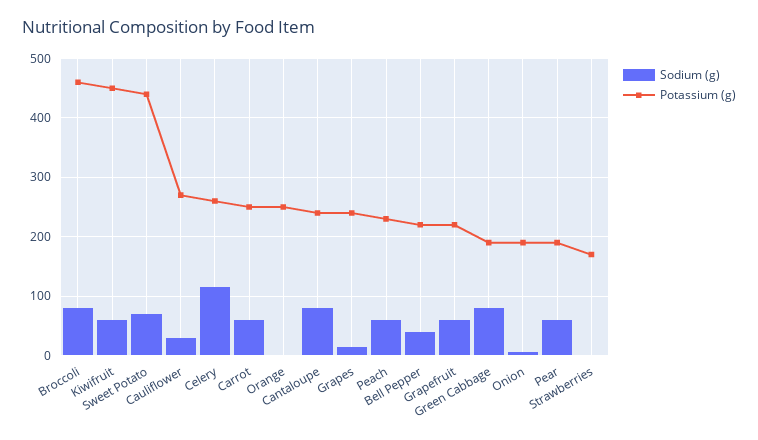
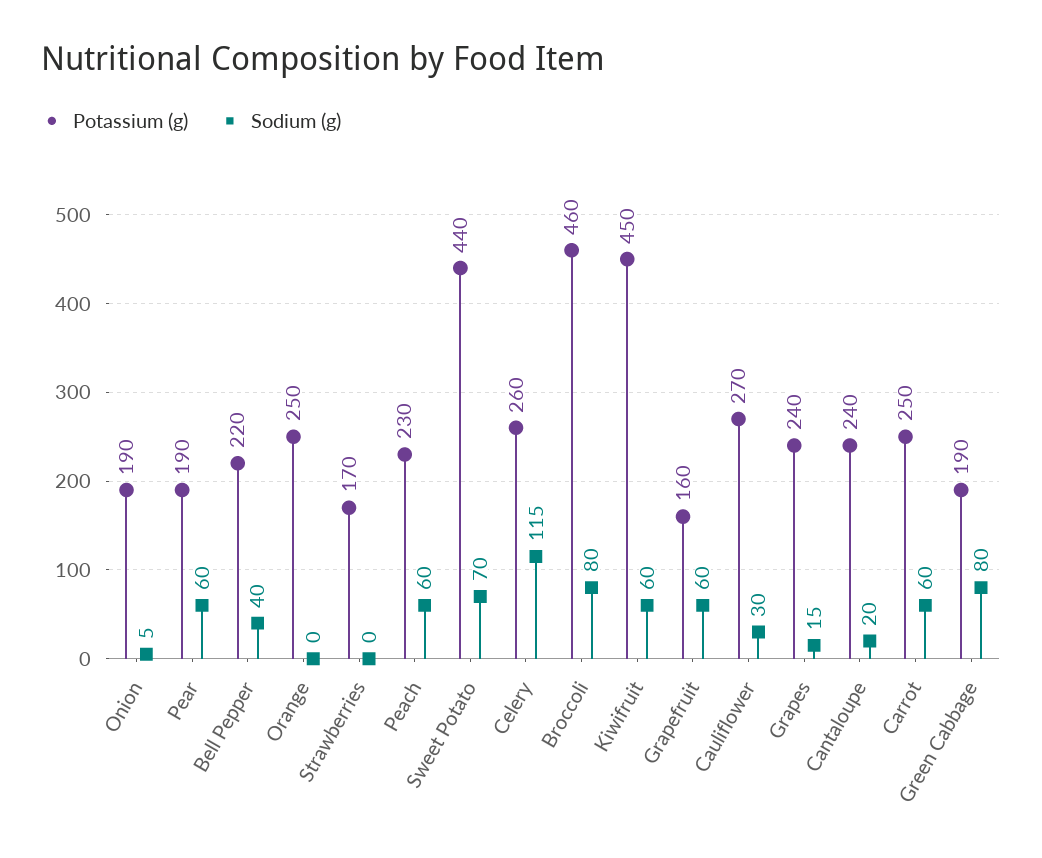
  {
    "Sodium (g)": {
      "Broccoli": 80,
      "Kiwifruit": 60,
      "Sweet Potato": 70,
      "Cauliflower": 30,
      "Celery": 115,
      "Carrot": 60,
      "Orange": 0,
-     "Cantaloupe": 80,
+     "Cantaloupe": 20,
      "Grapes": 15,
      "Peach": 60,
      "Bell Pepper": 40,
      "Grapefruit": 60,
      "Green Cabbage": 80,
      "Onion": 5,
      "Pear": 60,
      "Strawberries": 0
    },
    "Potassium (g)": {
      "Broccoli": 460,
      "Kiwifruit": 450,
      "Sweet Potato": 440,
      "Cauliflower": 270,
      "Celery": 260,
      "Carrot": 250,
      "Orange": 250,
      "Cantaloupe": 240,
      "Grapes": 240,
      "Peach": 230,
      "Bell Pepper": 220,
-     "Grapefruit": 220,
+     "Grapefruit": 160,
      "Green Cabbage": 190,
      "Onion": 190,
      "Pear": 190,
      "Strawberries": 170
    }
  }

